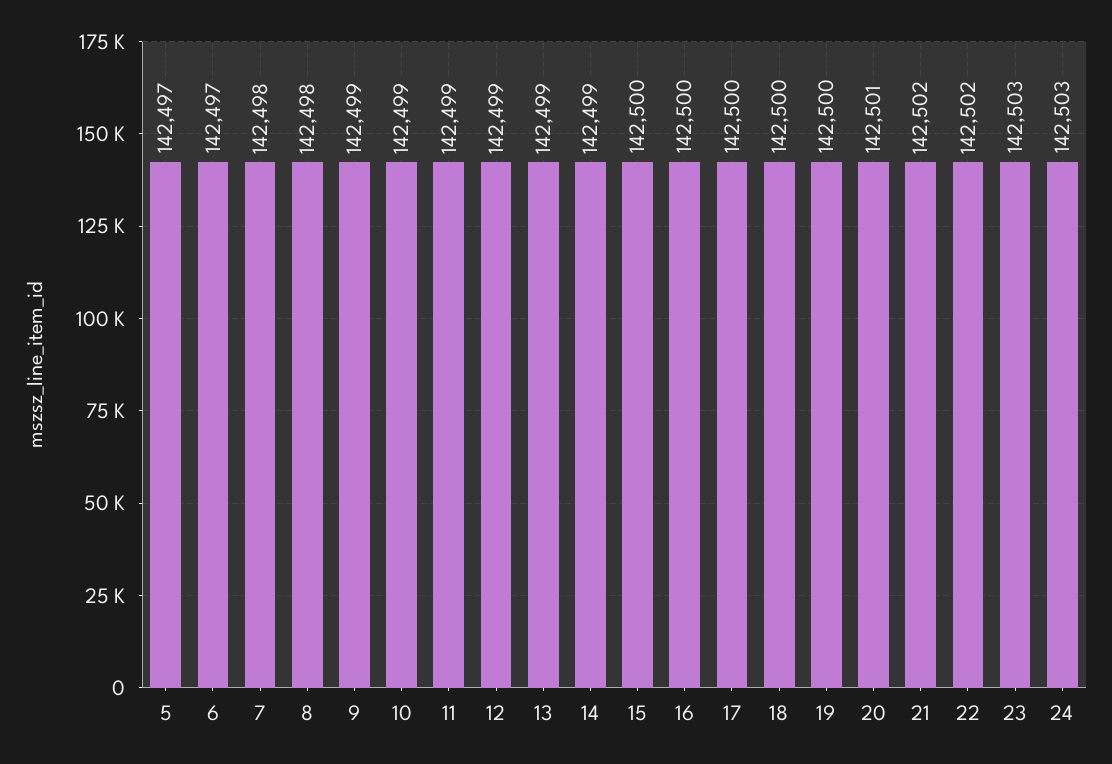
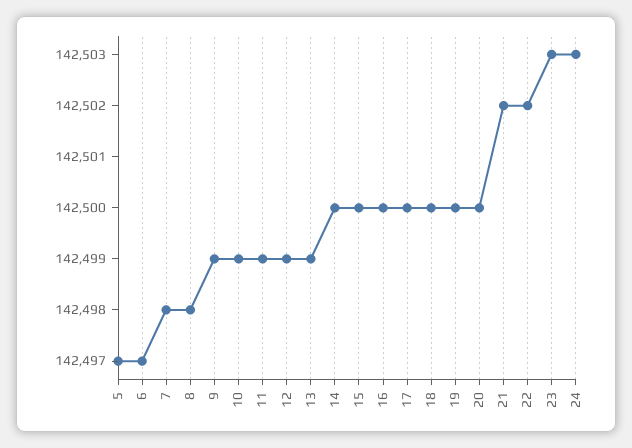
  {
    "5": 142497,
    "6": 142497,
    "7": 142498,
    "8": 142498,
    "9": 142499,
    "10": 142499,
    "11": 142499,
    "12": 142499,
    "13": 142499,
-   "14": 142499,
+   "14": 142500,
    "15": 142500,
    "16": 142500,
    "17": 142500,
    "18": 142500,
    "19": 142500,
-   "20": 142501,
+   "20": 142500,
    "21": 142502,
    "22": 142502,
    "23": 142503,
    "24": 142503
  }

